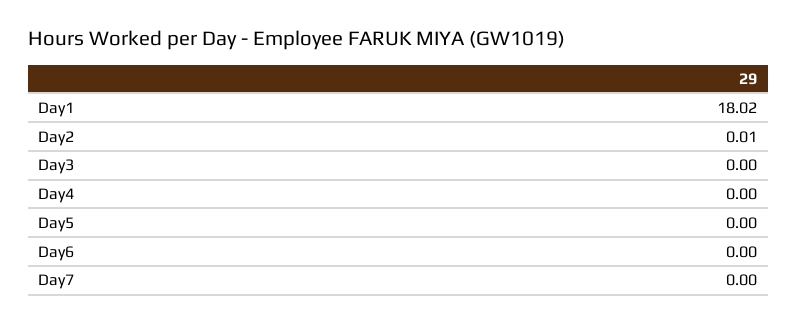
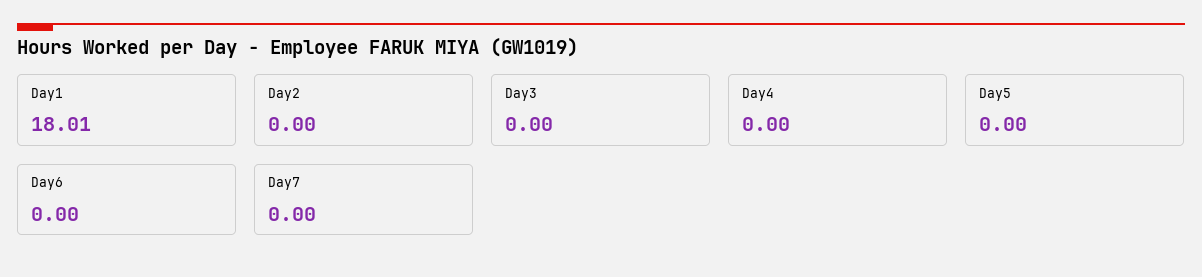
  {
-   "Day1": 18.02,
+   "Day1": 18.01,
-   "Day2": 0.01,
+   "Day2": 0,
    "Day3": 0,
    "Day4": 0,
    "Day5": 0,
    "Day6": 0,
    "Day7": 0
  }

